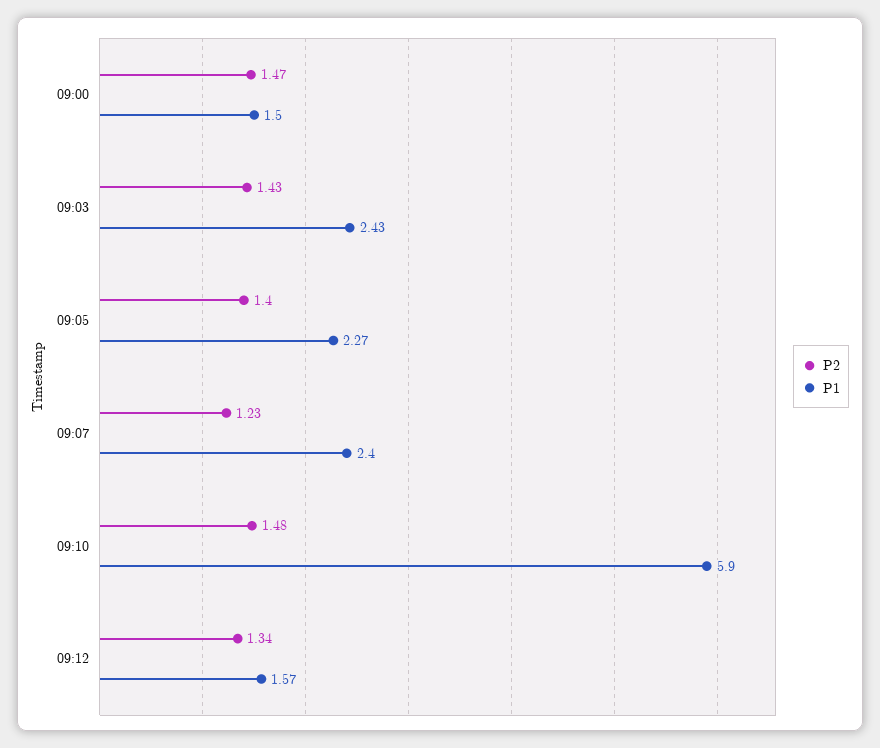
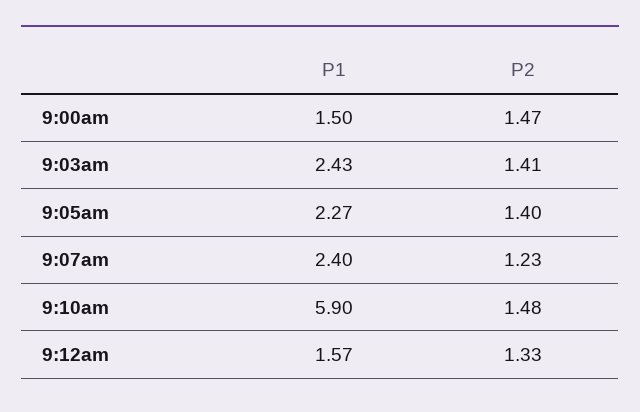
  {
    "P2": {
      "09:00": 1.47,
-     "09:03": 1.43,
+     "09:03": 1.41,
      "09:05": 1.4,
      "09:07": 1.23,
      "09:10": 1.48,
-     "09:12": 1.34
+     "09:12": 1.33
    },
    "P1": {
      "09:00": 1.5,
      "09:03": 2.43,
      "09:05": 2.27,
      "09:07": 2.4,
      "09:10": 5.9,
      "09:12": 1.57
    }
  }

